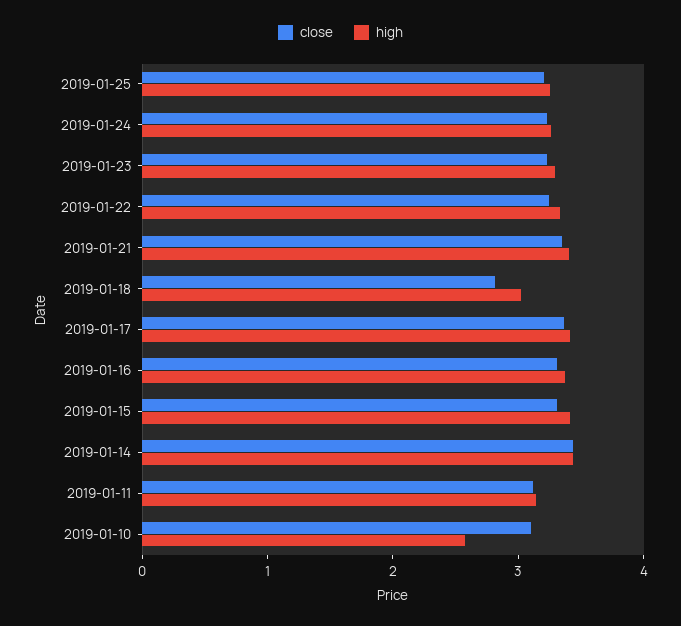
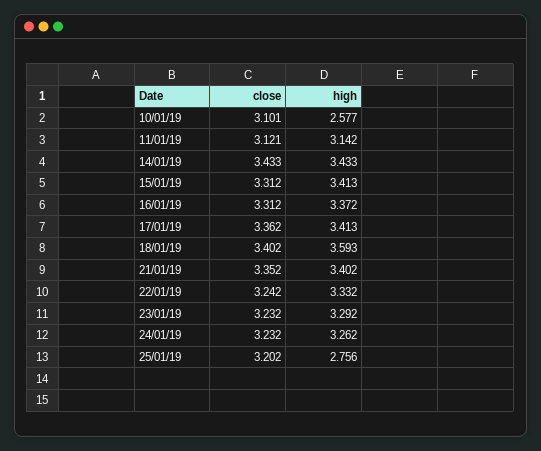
  {
    "close": {
      "2019-01-25": 3.202,
      "2019-01-24": 3.232,
      "2019-01-23": 3.232,
      "2019-01-22": 3.242,
      "2019-01-21": 3.352,
-     "2019-01-18": 2.8,
+     "2019-01-18": 3.402,
      "2019-01-17": 3.362,
      "2019-01-16": 3.312,
      "2019-01-15": 3.312,
      "2019-01-14": 3.433,
      "2019-01-11": 3.121,
      "2019-01-10": 3.101
    },
    "high": {
-     "2019-01-25": 3.2,
+     "2019-01-25": 2.756,
      "2019-01-24": 3.262,
      "2019-01-23": 3.292,
      "2019-01-22": 3.332,
      "2019-01-21": 3.402,
-     "2019-01-18": 3,
+     "2019-01-18": 3.593,
      "2019-01-17": 3.413,
      "2019-01-16": 3.372,
      "2019-01-15": 3.413,
      "2019-01-14": 3.433,
      "2019-01-11": 3.142,
      "2019-01-10": 2.577
    }
  }

